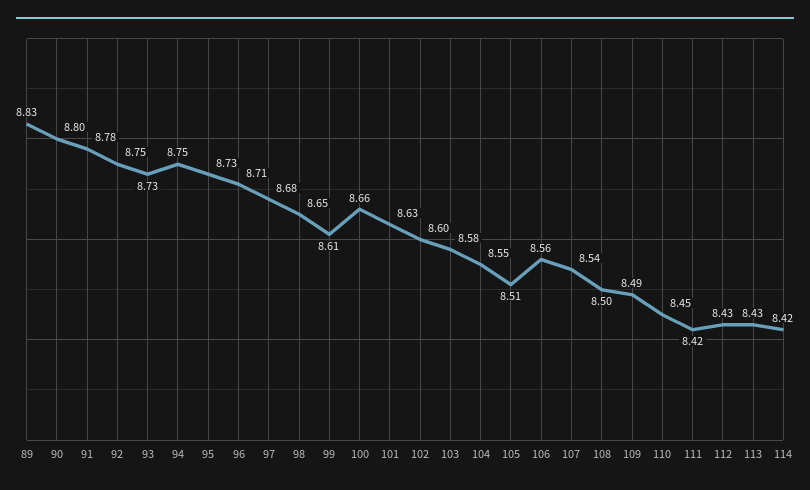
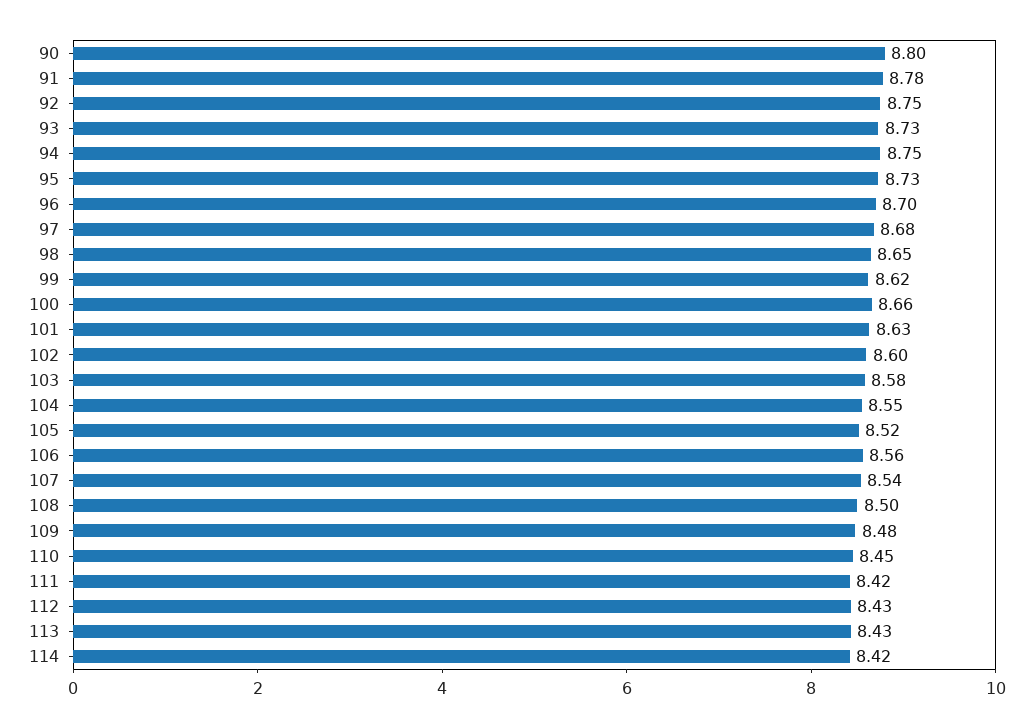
  {
-   "89": 8.83,
    "90": 8.8,
    "91": 8.78,
    "92": 8.75,
    "93": 8.73,
    "94": 8.75,
    "95": 8.73,
-   "96": 8.71,
+   "96": 8.7,
    "97": 8.68,
    "98": 8.65,
-   "99": 8.61,
+   "99": 8.62,
    "100": 8.66,
    "101": 8.63,
    "102": 8.6,
    "103": 8.58,
    "104": 8.55,
-   "105": 8.51,
+   "105": 8.52,
    "106": 8.56,
    "107": 8.54,
    "108": 8.5,
-   "109": 8.49,
+   "109": 8.48,
    "110": 8.45,
    "111": 8.42,
    "112": 8.43,
    "113": 8.43,
    "114": 8.42
  }

